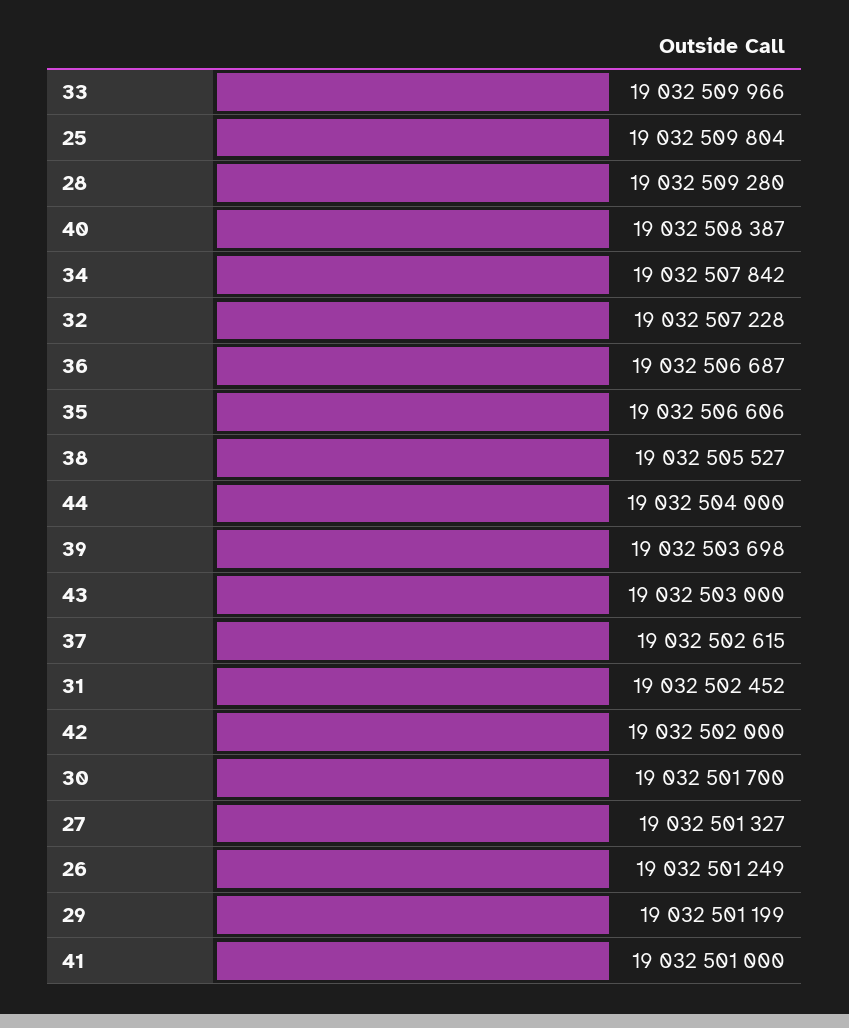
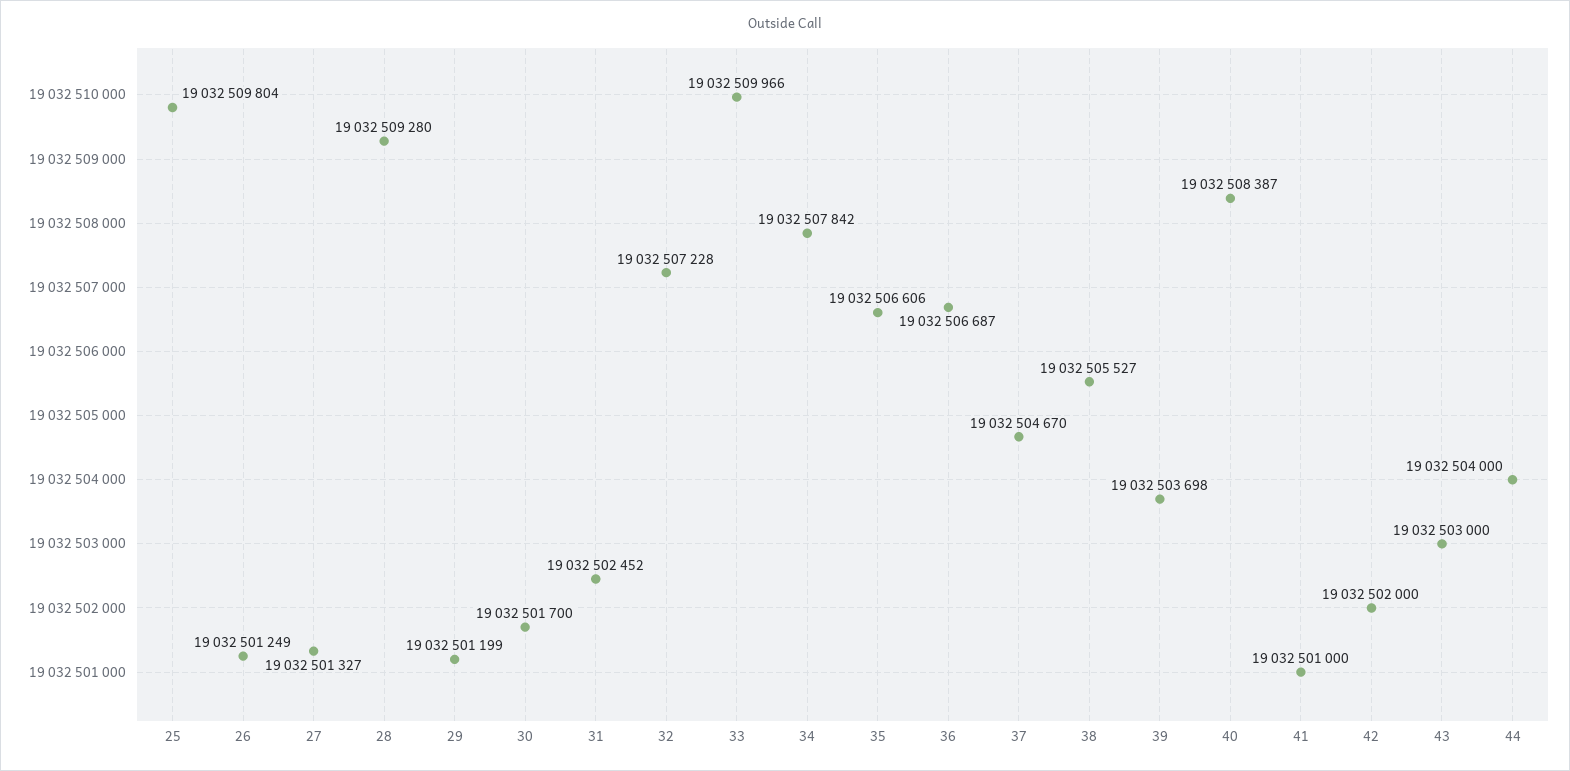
  {
    "33": 19032509966,
    "25": 19032509804,
    "28": 19032509280,
    "40": 19032508387,
    "34": 19032507842,
    "32": 19032507228,
    "36": 19032506687,
    "35": 19032506606,
    "38": 19032505527,
    "44": 19032504000,
    "39": 19032503698,
    "43": 19032503000,
-   "37": 19032502615,
+   "37": 19032504670,
    "31": 19032502452,
    "42": 19032502000,
    "30": 19032501700,
    "27": 19032501327,
    "26": 19032501249,
    "29": 19032501199,
    "41": 19032501000
  }

